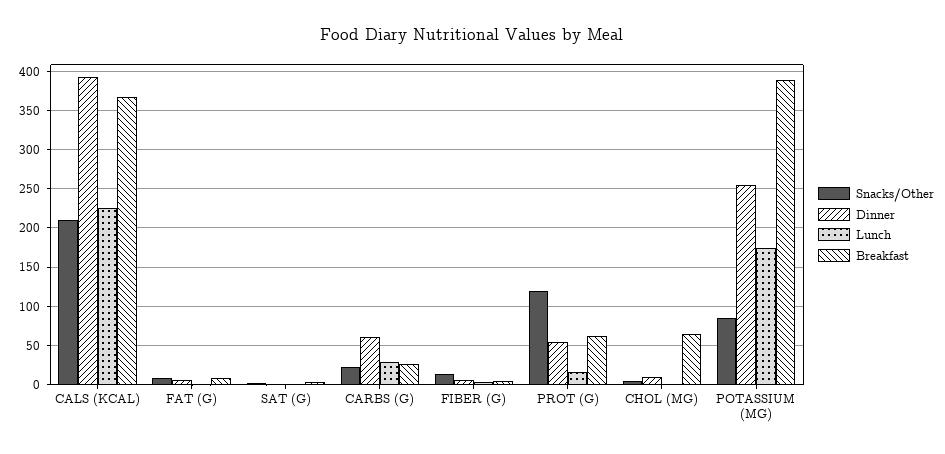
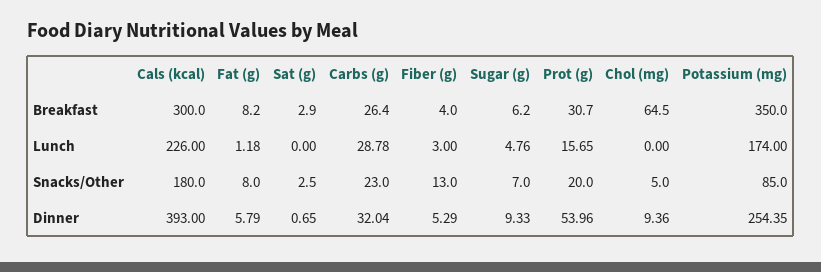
  {
    "Snacks/Other": {
-     "CALS (KCAL)": 210,
+     "CALS (KCAL)": 180,
      "FAT (G)": 8,
      "SAT (G)": 2.5,
      "CARBS (G)": 23,
      "FIBER (G)": 13,
-     "PROT (G)": 120,
+     "PROT (G)": 20,
      "CHOL (MG)": 5,
-     "POTASSIUM (MG)": 85
+     "POTASSIUM (MG)": 85,
+     "Sugar (g)": 7
    },
    "Dinner": {
      "CALS (KCAL)": 393,
      "FAT (G)": 5.79,
      "SAT (G)": 0.65,
-     "CARBS (G)": 60,
+     "CARBS (G)": 32.04,
      "FIBER (G)": 5.29,
      "PROT (G)": 53.96,
      "CHOL (MG)": 9.36,
-     "POTASSIUM (MG)": 254.35
+     "POTASSIUM (MG)": 254.35,
+     "Sugar (g)": 9.33
    },
    "Lunch": {
      "CALS (KCAL)": 226,
      "FAT (G)": 1.18,
      "SAT (G)": 0,
      "CARBS (G)": 28.78,
      "FIBER (G)": 3,
      "PROT (G)": 15.65,
      "CHOL (MG)": 0,
-     "POTASSIUM (MG)": 174
+     "POTASSIUM (MG)": 174,
+     "Sugar (g)": 4.76
    },
    "Breakfast": {
-     "CALS (KCAL)": 370,
+     "CALS (KCAL)": 300,
      "FAT (G)": 8.2,
      "SAT (G)": 2.9,
      "CARBS (G)": 26.4,
      "FIBER (G)": 4,
-     "PROT (G)": 60,
+     "PROT (G)": 30.7,
      "CHOL (MG)": 64.5,
-     "POTASSIUM (MG)": 390
+     "POTASSIUM (MG)": 350,
+     "Sugar (g)": 6.2
    }
  }

